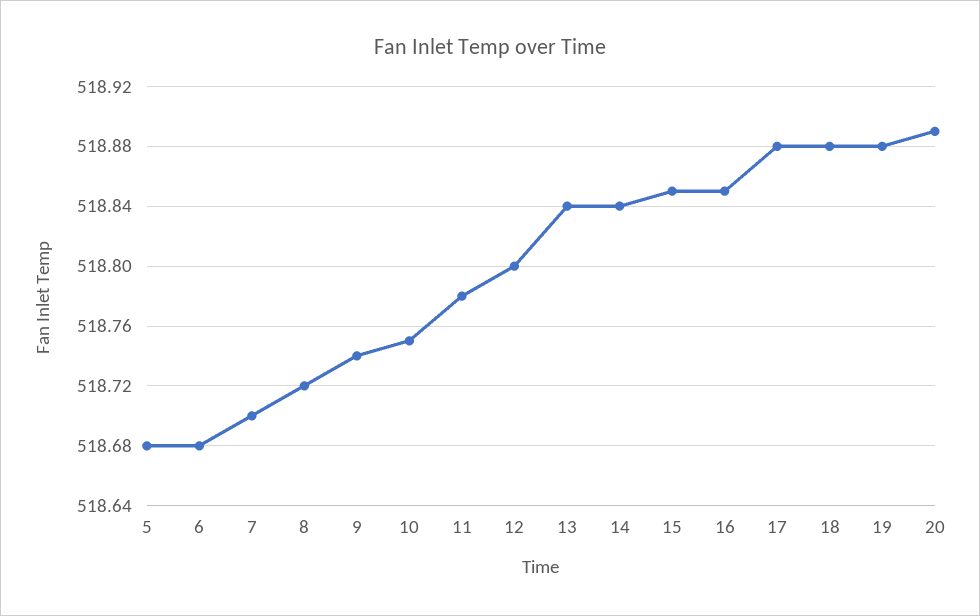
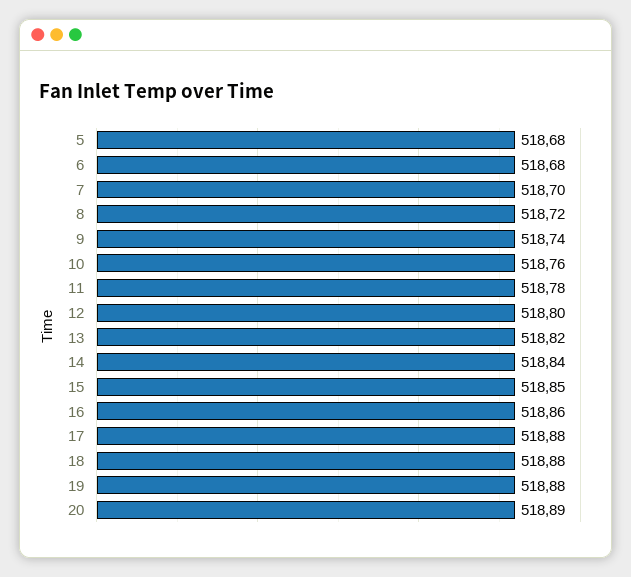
  {
    "5": 518.68,
    "6": 518.68,
    "7": 518.7,
    "8": 518.72,
    "9": 518.74,
-   "10": 518.75,
+   "10": 518.76,
    "11": 518.78,
    "12": 518.8,
-   "13": 518.84,
+   "13": 518.82,
    "14": 518.84,
    "15": 518.85,
-   "16": 518.85,
+   "16": 518.86,
    "17": 518.88,
    "18": 518.88,
    "19": 518.88,
    "20": 518.89
  }

